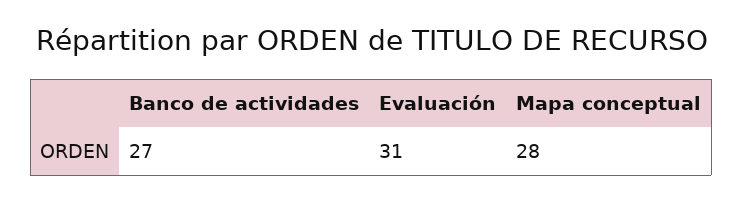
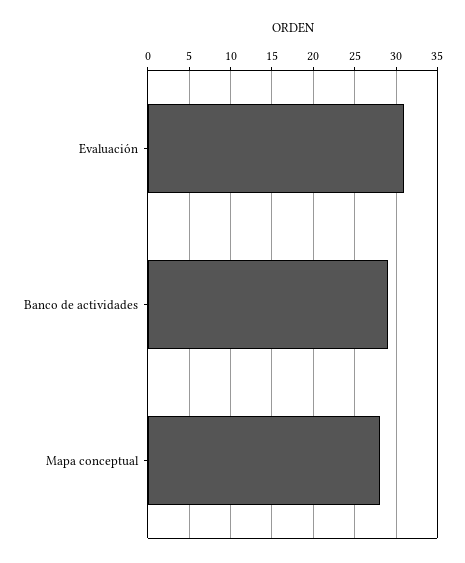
  {
-   "Banco de actividades": 27,
+   "Banco de actividades": 29,
    "Evaluación": 31,
    "Mapa conceptual": 28
  }

